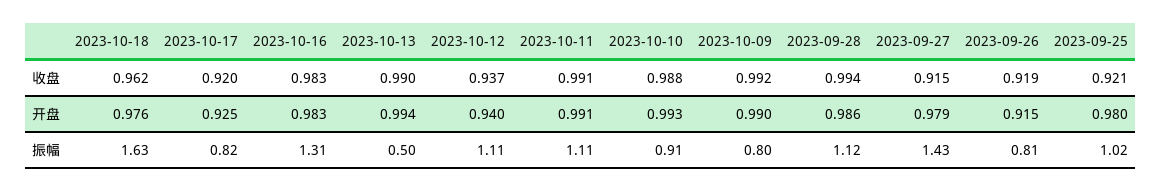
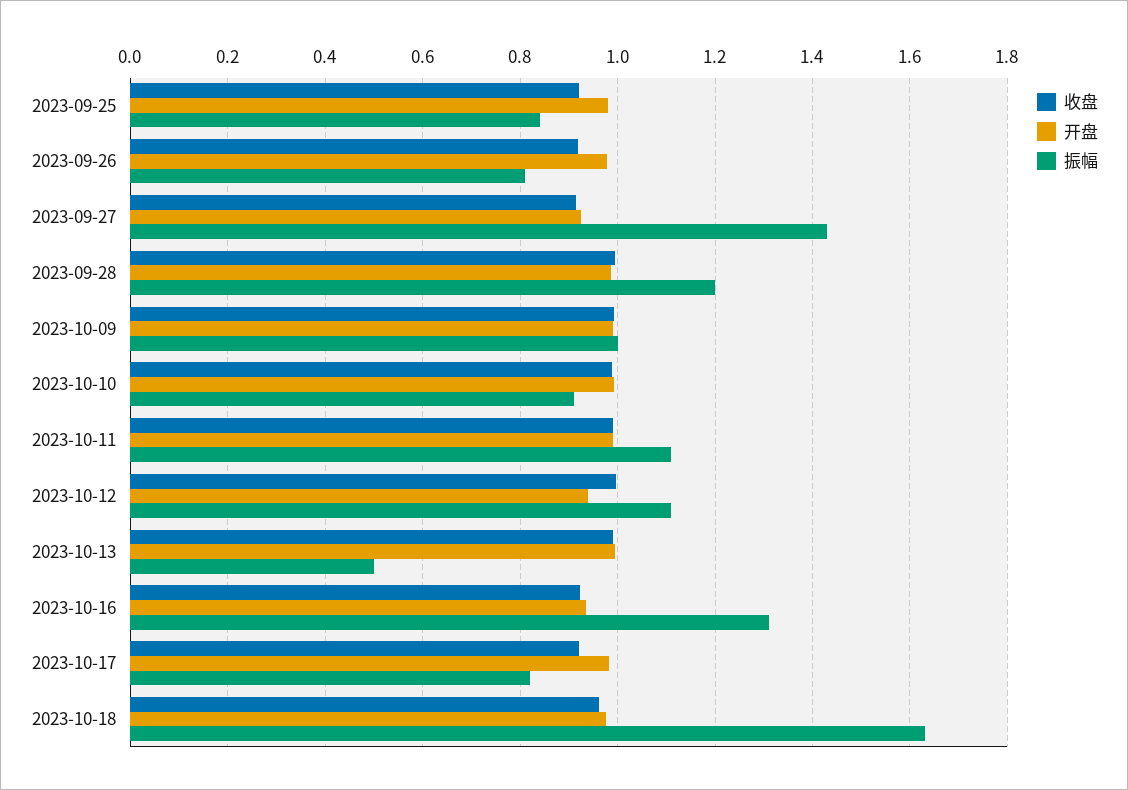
  {
    "收盘": {
      "2023-10-18": 0.962,
      "2023-10-17": 0.92,
-     "2023-10-16": 0.983,
+     "2023-10-16": 0.92,
      "2023-10-13": 0.99,
-     "2023-10-12": 0.937,
+     "2023-10-12": 1,
      "2023-10-11": 0.991,
      "2023-10-10": 0.988,
      "2023-10-09": 0.992,
      "2023-09-28": 0.994,
      "2023-09-27": 0.915,
      "2023-09-26": 0.919,
      "2023-09-25": 0.921
    },
    "开盘": {
      "2023-10-18": 0.976,
-     "2023-10-17": 0.925,
+     "2023-10-17": 0.98,
-     "2023-10-16": 0.983,
+     "2023-10-16": 0.94,
      "2023-10-13": 0.994,
      "2023-10-12": 0.94,
      "2023-10-11": 0.991,
      "2023-10-10": 0.993,
      "2023-10-09": 0.99,
      "2023-09-28": 0.986,
-     "2023-09-27": 0.979,
+     "2023-09-27": 0.92,
-     "2023-09-26": 0.915,
+     "2023-09-26": 0.98,
      "2023-09-25": 0.98
    },
    "振幅": {
      "2023-10-18": 1.63,
      "2023-10-17": 0.82,
      "2023-10-16": 1.31,
      "2023-10-13": 0.5,
      "2023-10-12": 1.11,
      "2023-10-11": 1.11,
      "2023-10-10": 0.91,
-     "2023-10-09": 0.8,
+     "2023-10-09": 1,
-     "2023-09-28": 1.12,
+     "2023-09-28": 1.2,
      "2023-09-27": 1.43,
      "2023-09-26": 0.81,
-     "2023-09-25": 1.02
+     "2023-09-25": 0.84
    }
  }

